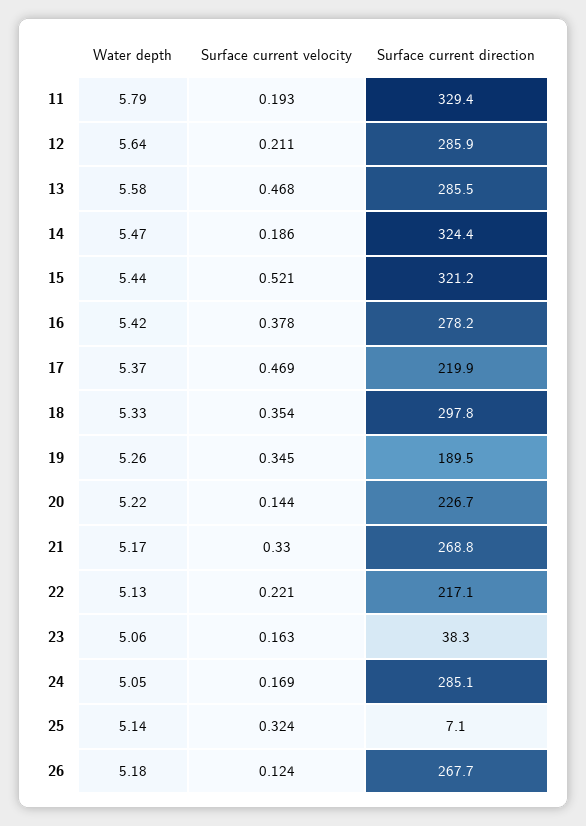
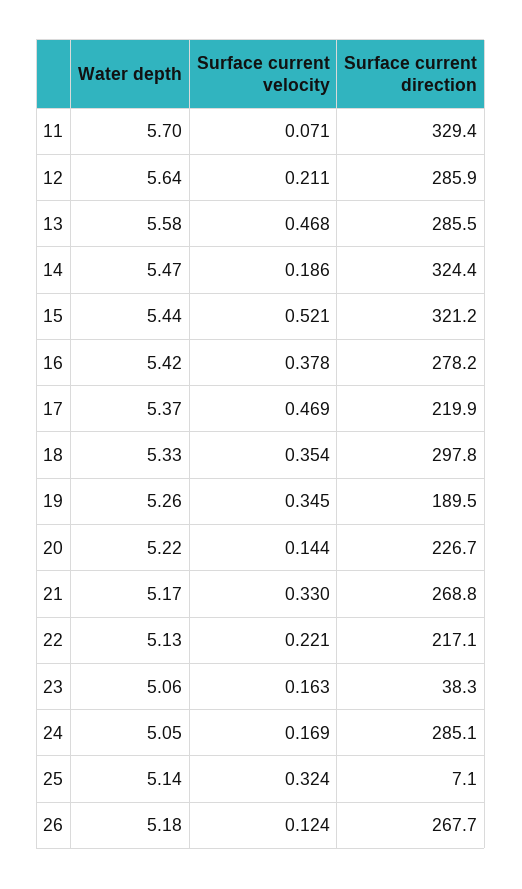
  {
    "Water depth": {
-     "11": 5.79,
+     "11": 5.7,
      "12": 5.64,
      "13": 5.58,
      "14": 5.47,
      "15": 5.44,
      "16": 5.42,
      "17": 5.37,
      "18": 5.33,
      "19": 5.26,
      "20": 5.22,
      "21": 5.17,
      "22": 5.13,
      "23": 5.06,
      "24": 5.05,
      "25": 5.14,
      "26": 5.18
    },
    "Surface current velocity": {
-     "11": 0.193,
+     "11": 0.071,
      "12": 0.211,
      "13": 0.468,
      "14": 0.186,
      "15": 0.521,
      "16": 0.378,
      "17": 0.469,
      "18": 0.354,
      "19": 0.345,
      "20": 0.144,
      "21": 0.33,
      "22": 0.221,
      "23": 0.163,
      "24": 0.169,
      "25": 0.324,
      "26": 0.124
    },
    "Surface current direction": {
      "11": 329.4,
      "12": 285.9,
      "13": 285.5,
      "14": 324.4,
      "15": 321.2,
      "16": 278.2,
      "17": 219.9,
      "18": 297.8,
      "19": 189.5,
      "20": 226.7,
      "21": 268.8,
      "22": 217.1,
      "23": 38.3,
      "24": 285.1,
      "25": 7.1,
      "26": 267.7
    }
  }

